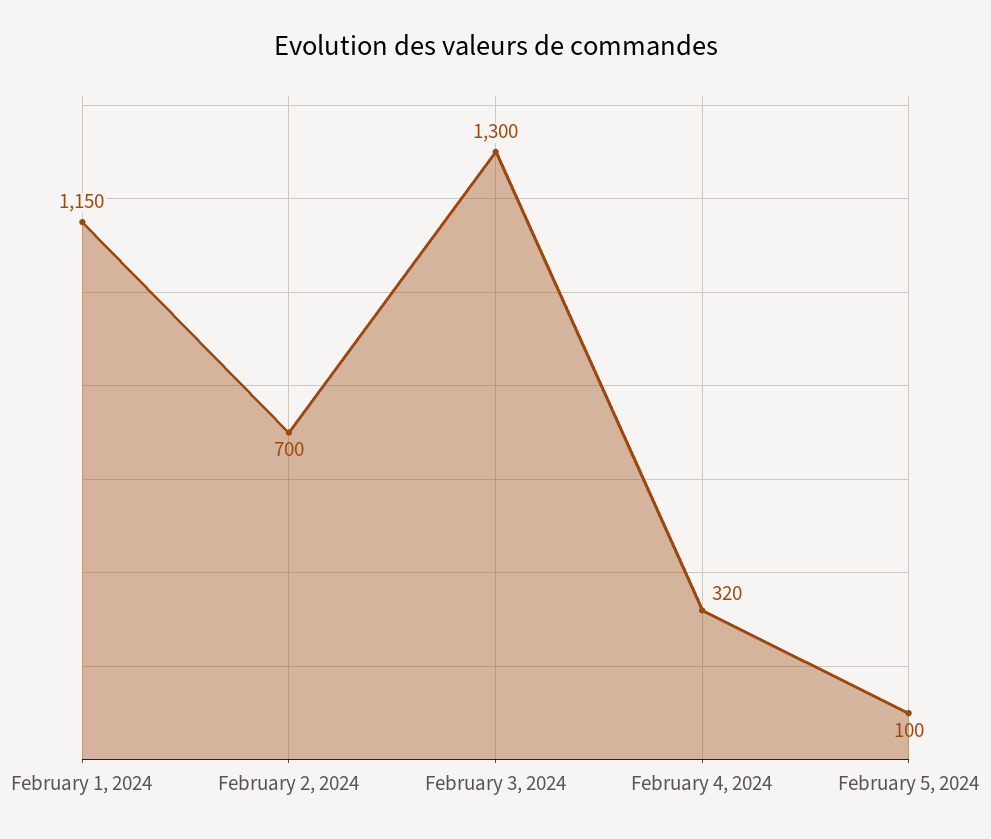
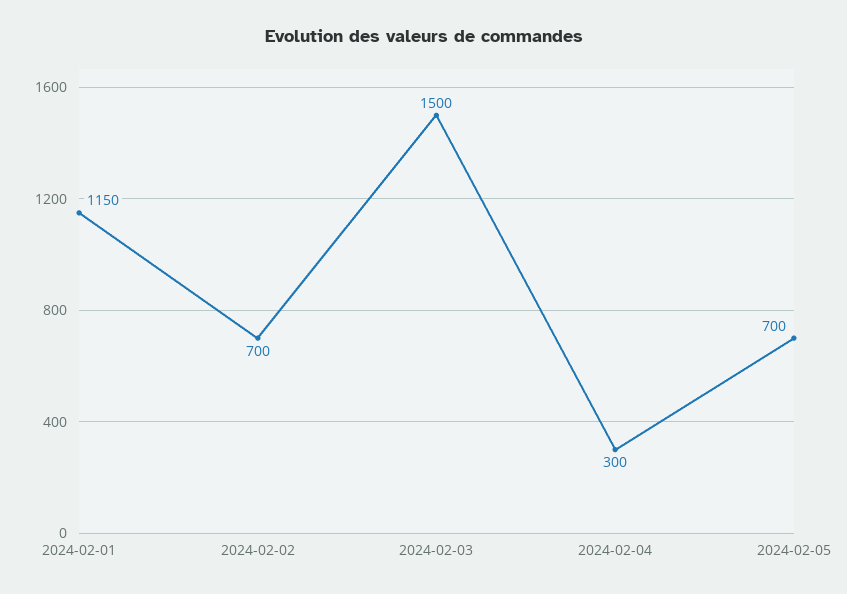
  {
    "February 1, 2024": 1150,
    "February 2, 2024": 700,
-   "February 3, 2024": 1300,
+   "February 3, 2024": 1500,
-   "February 4, 2024": 320,
+   "February 4, 2024": 300,
-   "February 5, 2024": 100
+   "February 5, 2024": 700
  }

